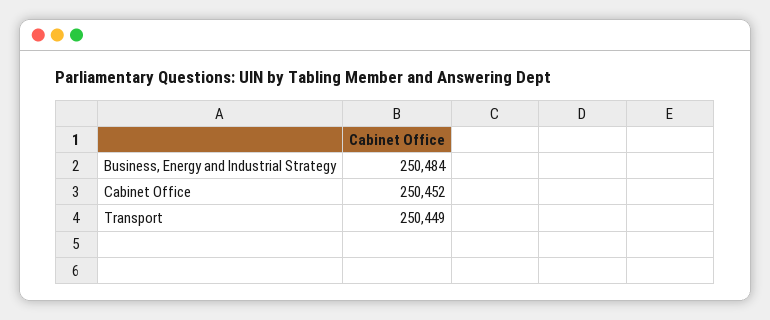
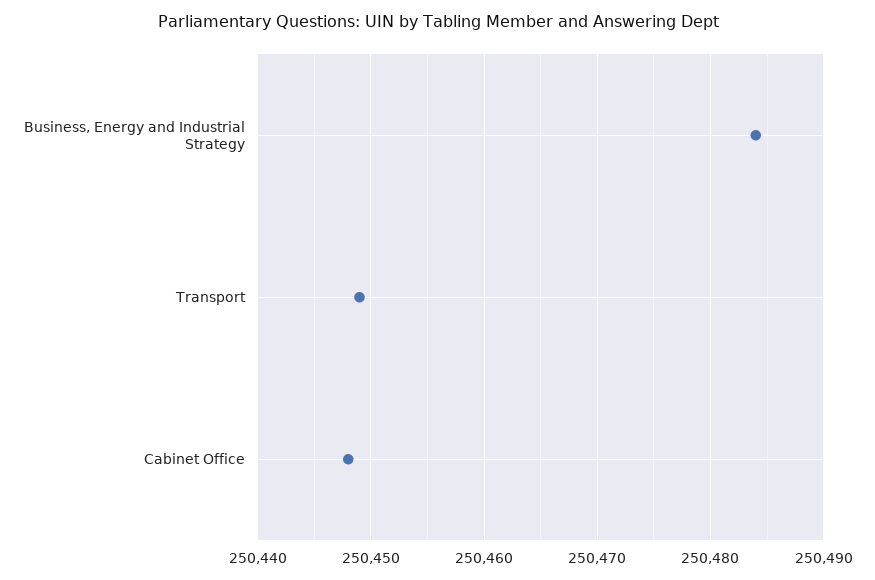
  {
    "Business, Energy and Industrial Strategy": 250484,
-   "Cabinet Office": 250452,
+   "Cabinet Office": 250448,
    "Transport": 250449
  }

